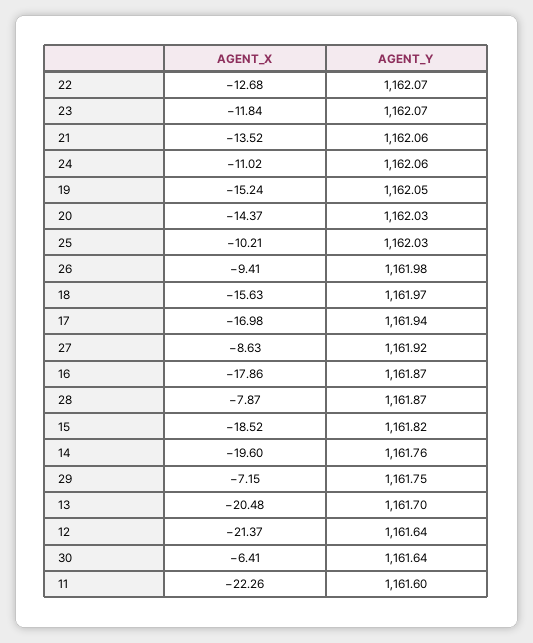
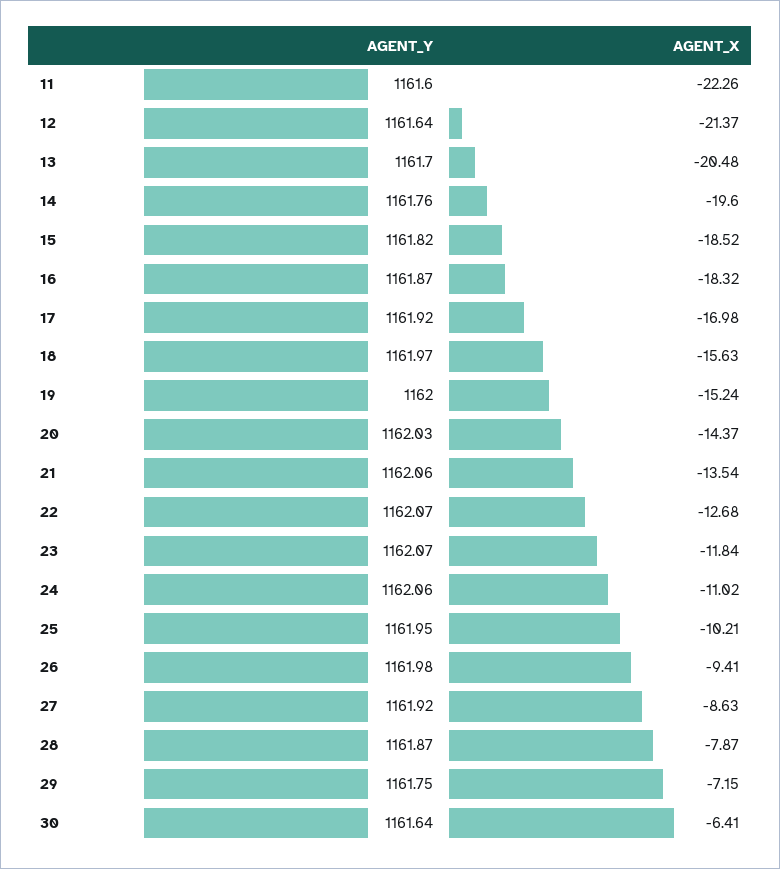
  {
    "AGENT_X": {
      "22": -12.68,
      "23": -11.84,
-     "21": -13.52,
+     "21": -13.54,
      "24": -11.02,
      "19": -15.24,
      "20": -14.37,
      "25": -10.21,
      "26": -9.41,
      "18": -15.63,
      "17": -16.98,
      "27": -8.63,
-     "16": -17.86,
+     "16": -18.32,
      "28": -7.87,
      "15": -18.52,
      "14": -19.6,
      "29": -7.15,
      "13": -20.48,
      "12": -21.37,
      "30": -6.41,
      "11": -22.26
    },
    "AGENT_Y": {
      "22": 1162.07,
      "23": 1162.07,
      "21": 1162.06,
      "24": 1162.06,
-     "19": 1162.05,
+     "19": 1162,
      "20": 1162.03,
-     "25": 1162.03,
+     "25": 1161.95,
      "26": 1161.98,
      "18": 1161.97,
-     "17": 1161.94,
+     "17": 1161.92,
      "27": 1161.92,
      "16": 1161.87,
      "28": 1161.87,
      "15": 1161.82,
      "14": 1161.76,
      "29": 1161.75,
      "13": 1161.7,
      "12": 1161.64,
      "30": 1161.64,
      "11": 1161.6
    }
  }

